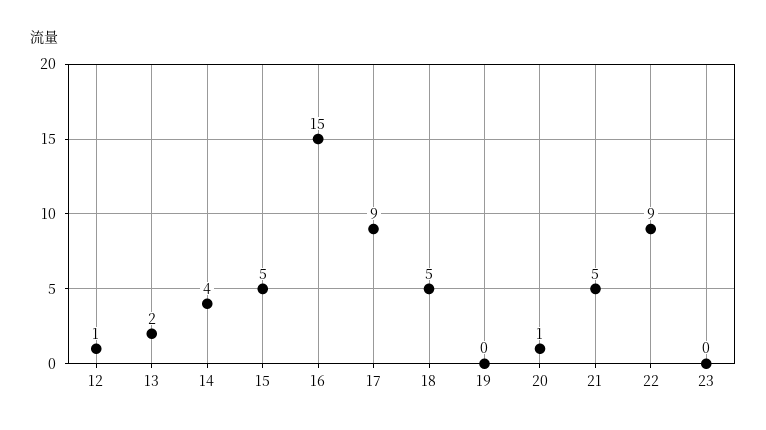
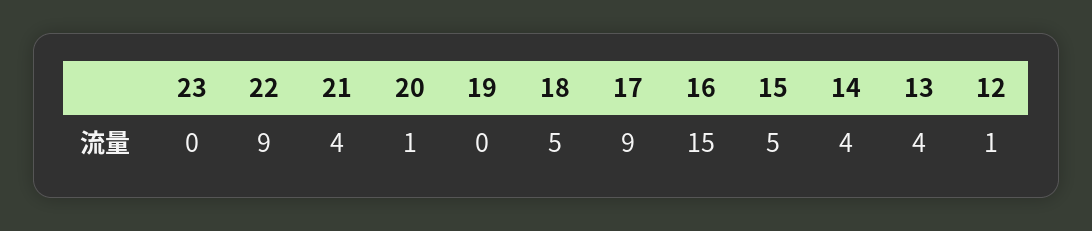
  {
    "12": 1,
-   "13": 2,
+   "13": 4,
    "14": 4,
    "15": 5,
    "16": 15,
    "17": 9,
    "18": 5,
    "19": 0,
    "20": 1,
-   "21": 5,
+   "21": 4,
    "22": 9,
    "23": 0
  }

